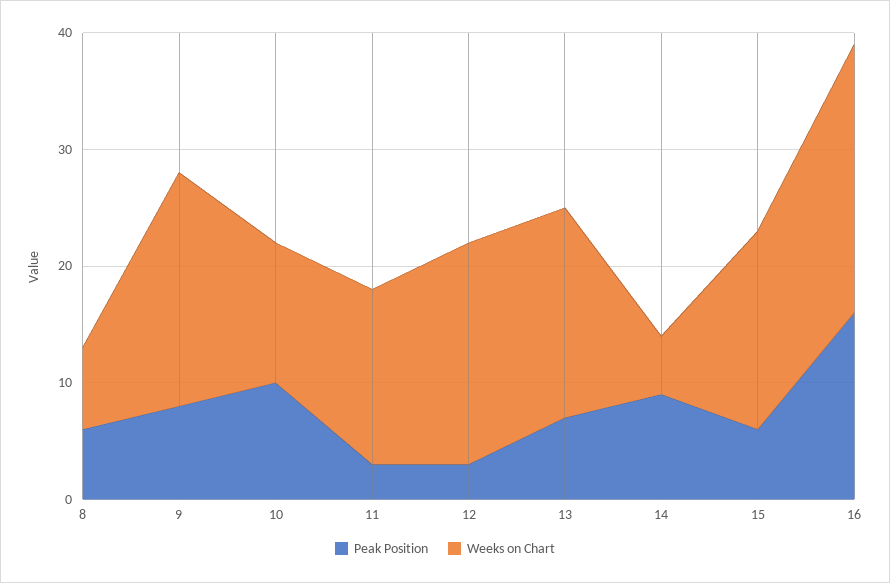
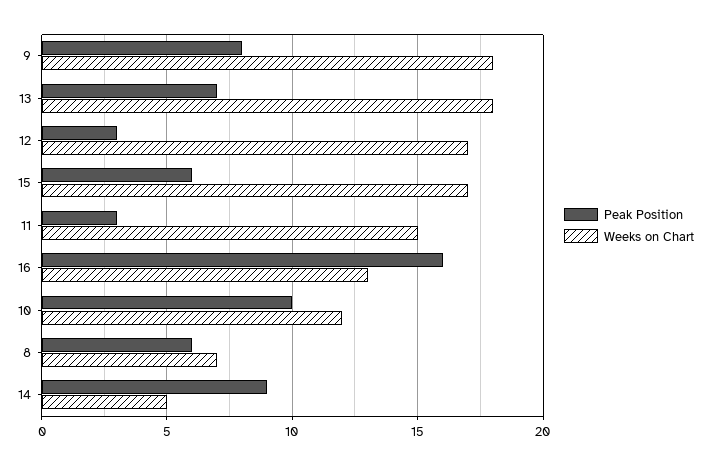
  {
    "Peak Position": {
      "8": 6,
      "9": 8,
      "10": 10,
      "11": 3,
      "12": 3,
      "13": 7,
      "14": 9,
      "15": 6,
      "16": 16
    },
    "Weeks on Chart": {
      "8": 7,
-     "9": 20,
+     "9": 18,
      "10": 12,
      "11": 15,
-     "12": 19,
+     "12": 17,
      "13": 18,
      "14": 5,
      "15": 17,
-     "16": 23
+     "16": 13
    }
  }

